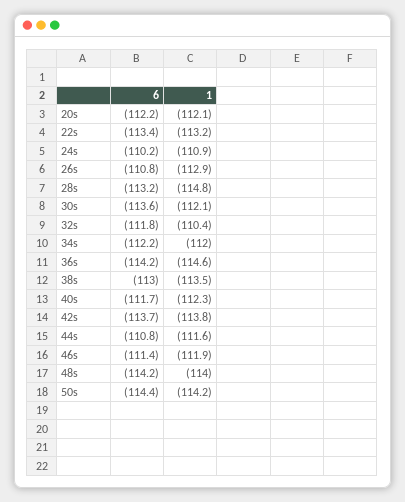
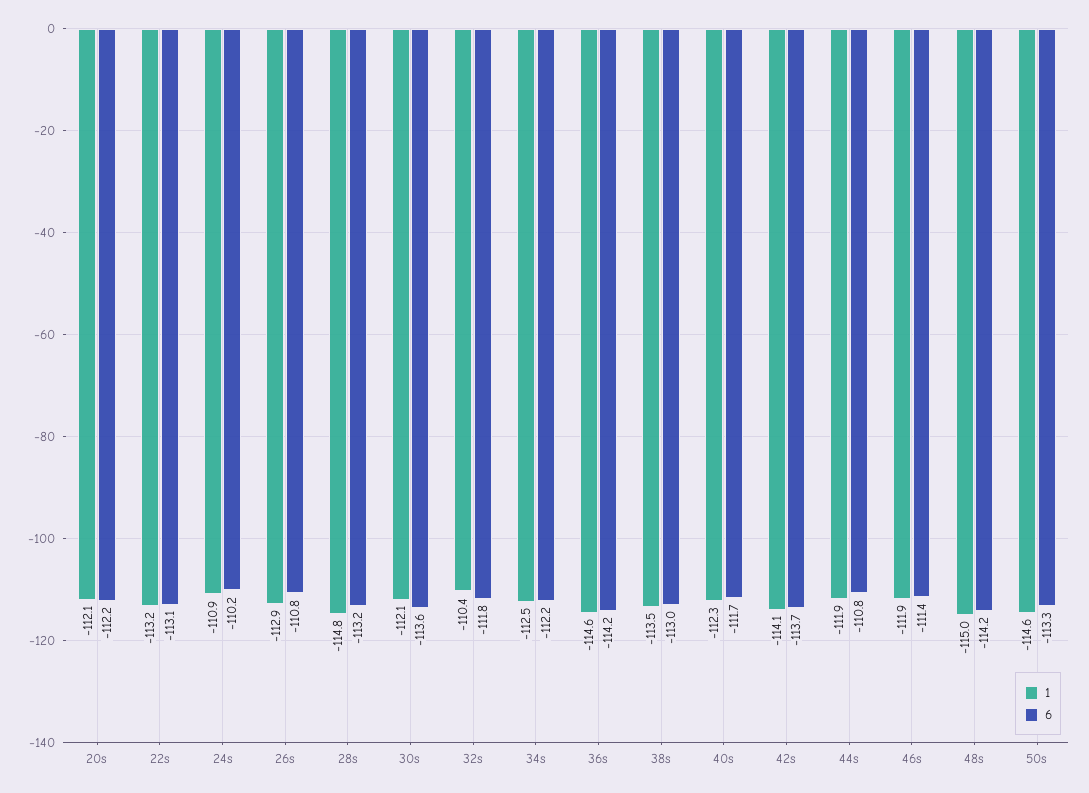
  {
    "6": {
      "20s": -112.2,
-     "22s": -113.4,
+     "22s": -113.1,
      "24s": -110.2,
      "26s": -110.8,
      "28s": -113.2,
      "30s": -113.6,
      "32s": -111.8,
      "34s": -112.2,
      "36s": -114.2,
      "38s": -113,
      "40s": -111.7,
      "42s": -113.7,
      "44s": -110.8,
      "46s": -111.4,
      "48s": -114.2,
-     "50s": -114.4
+     "50s": -113.3
    },
    "1": {
      "20s": -112.1,
      "22s": -113.2,
      "24s": -110.9,
      "26s": -112.9,
      "28s": -114.8,
      "30s": -112.1,
      "32s": -110.4,
-     "34s": -112,
+     "34s": -112.5,
      "36s": -114.6,
      "38s": -113.5,
      "40s": -112.3,
-     "42s": -113.8,
+     "42s": -114.1,
-     "44s": -111.6,
+     "44s": -111.9,
      "46s": -111.9,
-     "48s": -114,
+     "48s": -115,
-     "50s": -114.2
+     "50s": -114.6
    }
  }

